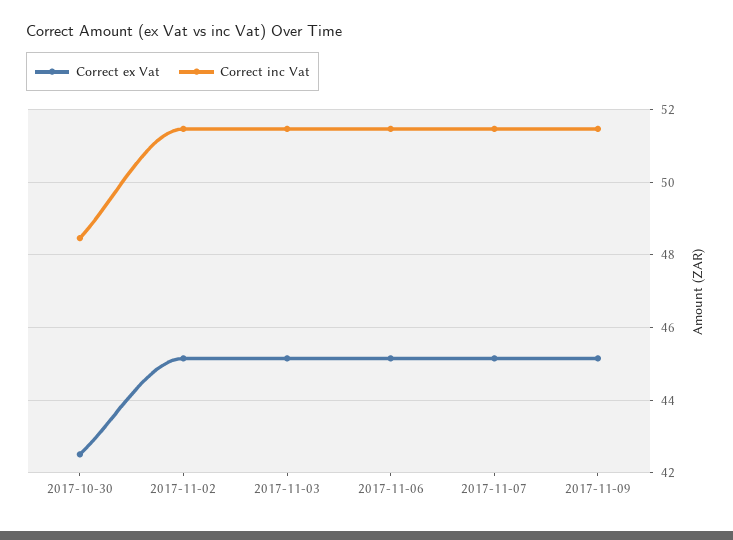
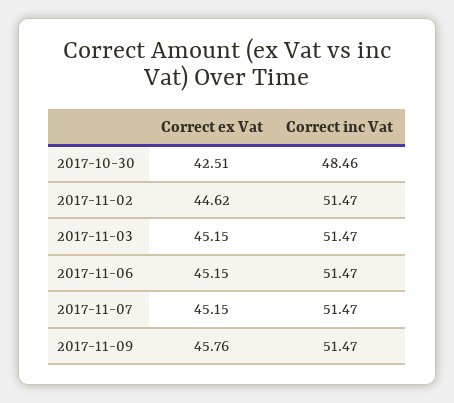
  {
    "Correct ex Vat": {
      "2017-10-30": 42.51,
-     "2017-11-02": 45.2,
+     "2017-11-02": 44.62,
      "2017-11-03": 45.15,
      "2017-11-06": 45.15,
      "2017-11-07": 45.15,
-     "2017-11-09": 45.2
+     "2017-11-09": 45.76
    },
    "Correct inc Vat": {
      "2017-10-30": 48.46,
      "2017-11-02": 51.47,
      "2017-11-03": 51.47,
      "2017-11-06": 51.47,
      "2017-11-07": 51.47,
      "2017-11-09": 51.47
    }
  }

